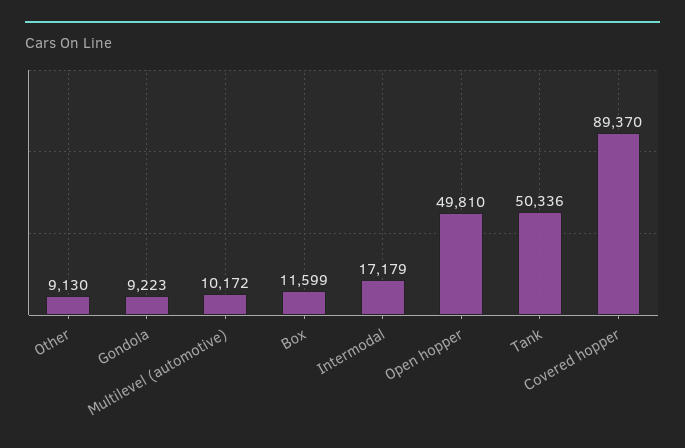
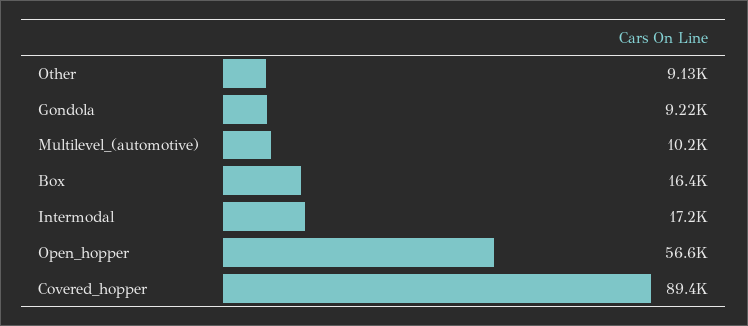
  {
    "Other": 9130,
    "Gondola": 9223,
    "Multilevel (automotive)": 10172,
-   "Box": 11599,
+   "Box": 16400,
    "Intermodal": 17179,
-   "Open hopper": 49810,
+   "Open hopper": 56600,
-   "Tank": 50336,
    "Covered hopper": 89370
  }

